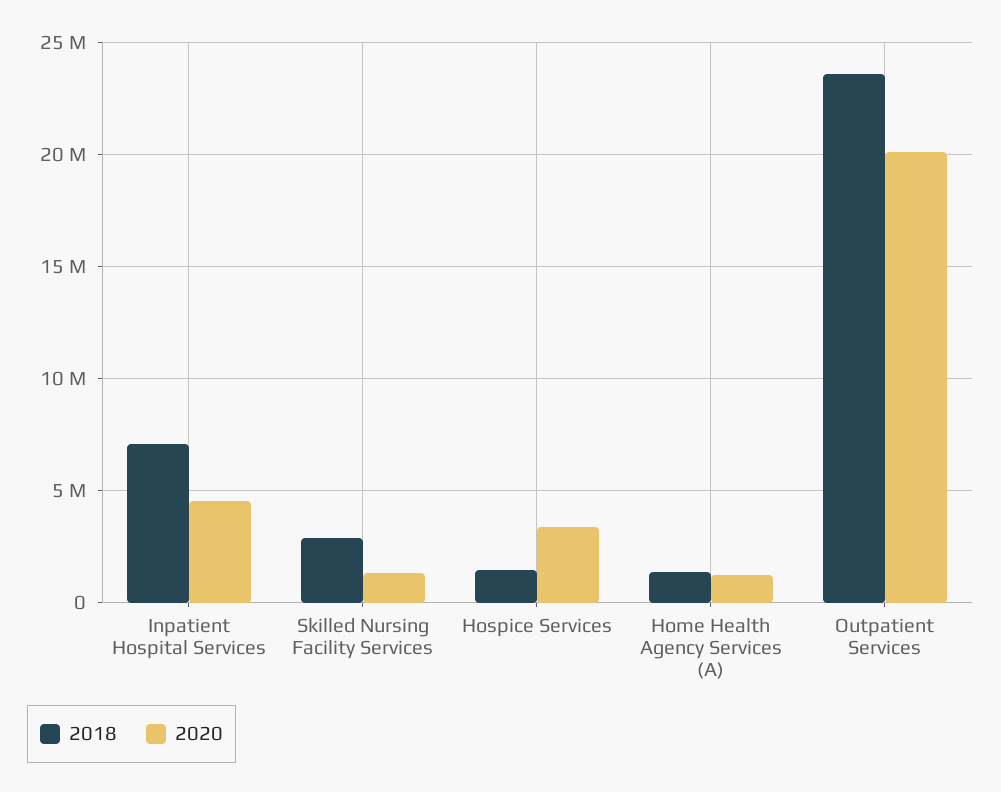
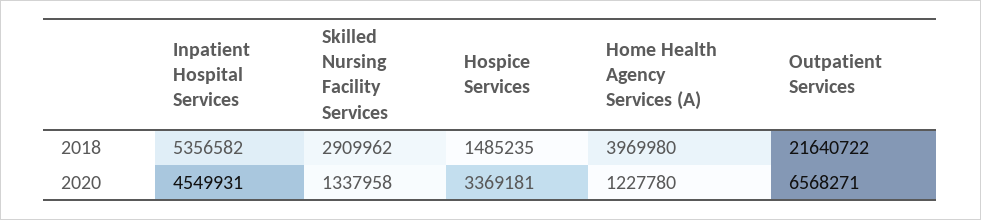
  {
    "2018": {
-     "Inpatient Hospital Services": 7000000,
+     "Inpatient Hospital Services": 5356582,
      "Skilled Nursing Facility Services": 2909962,
      "Hospice Services": 1485235,
-     "Home Health Agency Services (A)": 1500000,
+     "Home Health Agency Services (A)": 3969980,
-     "Outpatient Services": 23500000
+     "Outpatient Services": 21640722
    },
    "2020": {
      "Inpatient Hospital Services": 4549931,
      "Skilled Nursing Facility Services": 1337958,
      "Hospice Services": 3369181,
      "Home Health Agency Services (A)": 1227780,
-     "Outpatient Services": 20000000
+     "Outpatient Services": 6568271
    }
  }

